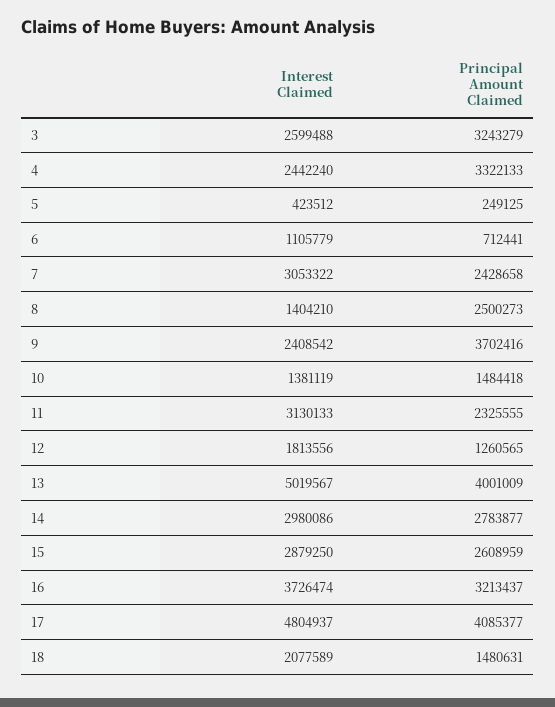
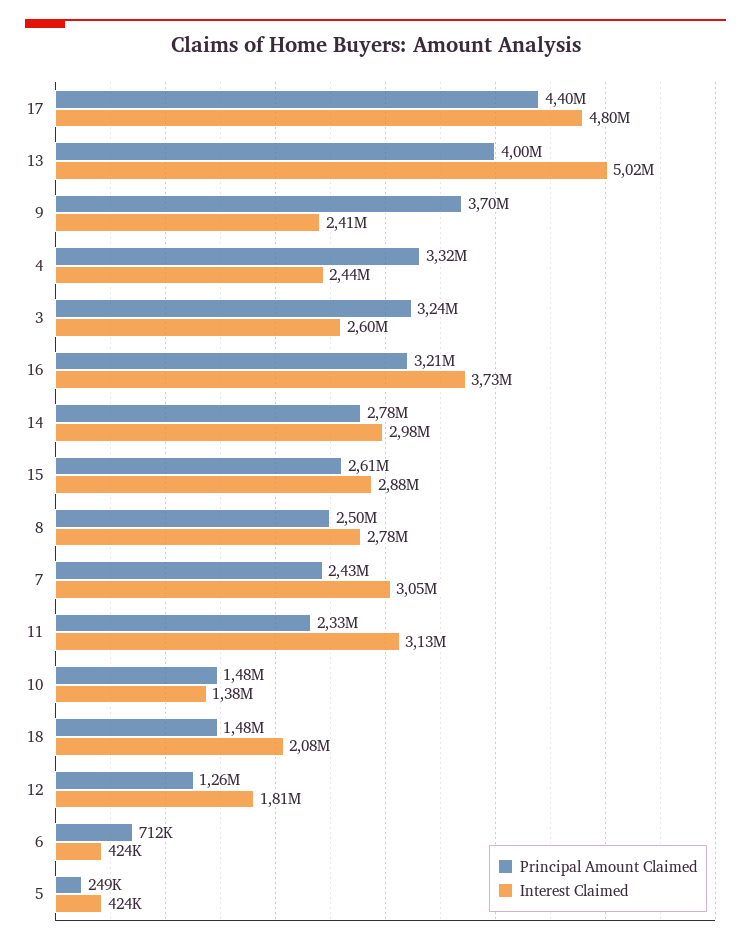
  {
    "Interest Claimed": {
      "3": 2599488,
      "4": 2442240,
      "5": 423512,
-     "6": 1105779,
+     "6": 424000,
      "7": 3053322,
-     "8": 1404210,
+     "8": 2780000,
      "9": 2408542,
      "10": 1381119,
      "11": 3130133,
      "12": 1813556,
      "13": 5019567,
      "14": 2980086,
      "15": 2879250,
      "16": 3726474,
      "17": 4804937,
      "18": 2077589
    },
    "Principal Amount Claimed": {
      "3": 3243279,
      "4": 3322133,
      "5": 249125,
      "6": 712441,
      "7": 2428658,
      "8": 2500273,
      "9": 3702416,
      "10": 1484418,
      "11": 2325555,
      "12": 1260565,
      "13": 4001009,
      "14": 2783877,
      "15": 2608959,
      "16": 3213437,
-     "17": 4085377,
+     "17": 4400000,
      "18": 1480631
    }
  }

